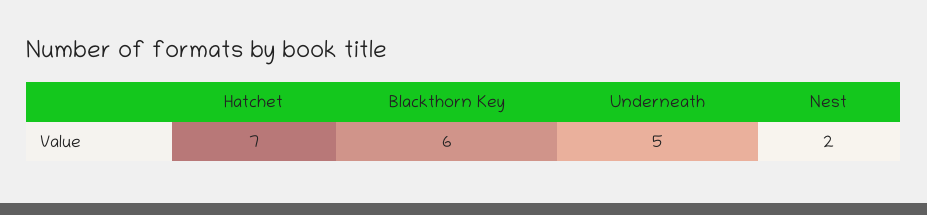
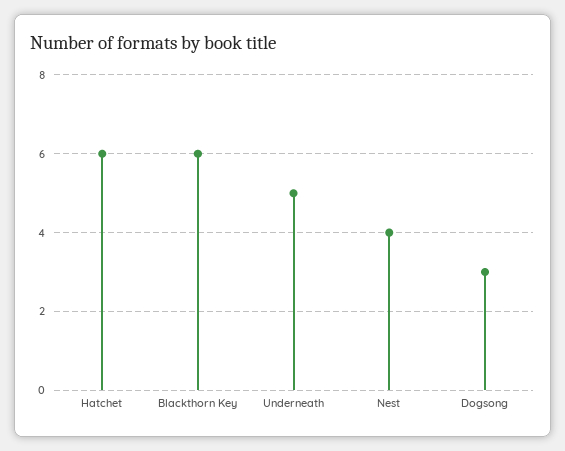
  {
-   "Hatchet": 7,
+   "Hatchet": 6,
    "Blackthorn Key": 6,
    "Underneath": 5,
-   "Nest": 2
+   "Nest": 4,
+   "Dogsong": 3
  }

